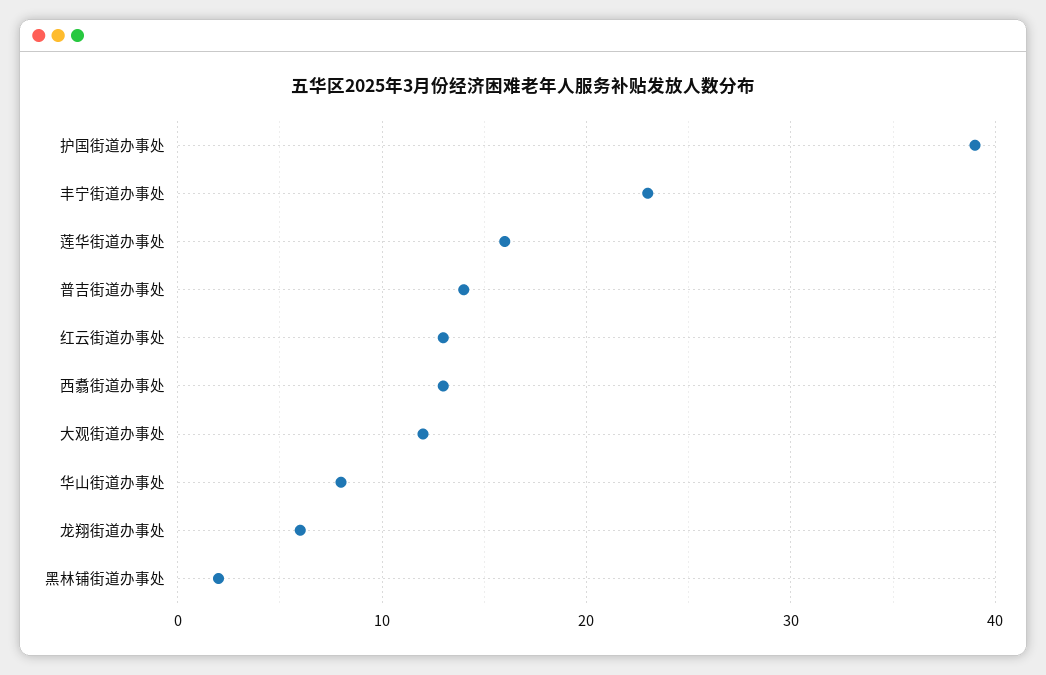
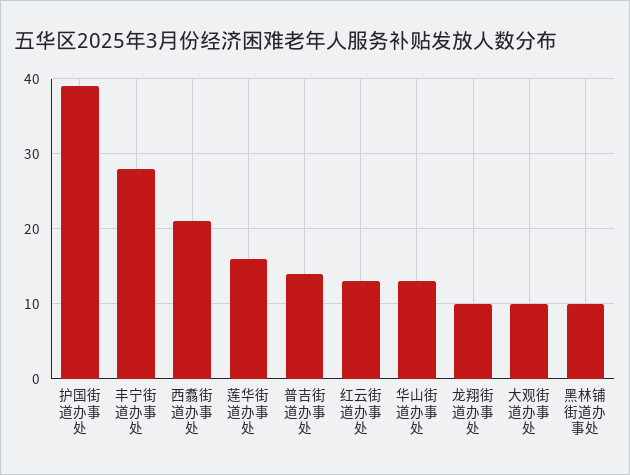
  {
    "护国街道办事处": 39,
-   "丰宁街道办事处": 23,
+   "丰宁街道办事处": 28,
    "莲华街道办事处": 16,
    "普吉街道办事处": 14,
    "红云街道办事处": 13,
-   "西翥街道办事处": 13,
+   "西翥街道办事处": 21,
-   "大观街道办事处": 12,
+   "大观街道办事处": 10,
-   "华山街道办事处": 8,
+   "华山街道办事处": 13,
-   "龙翔街道办事处": 6,
+   "龙翔街道办事处": 10,
-   "黑林铺街道办事处": 2
+   "黑林铺街道办事处": 10
  }

